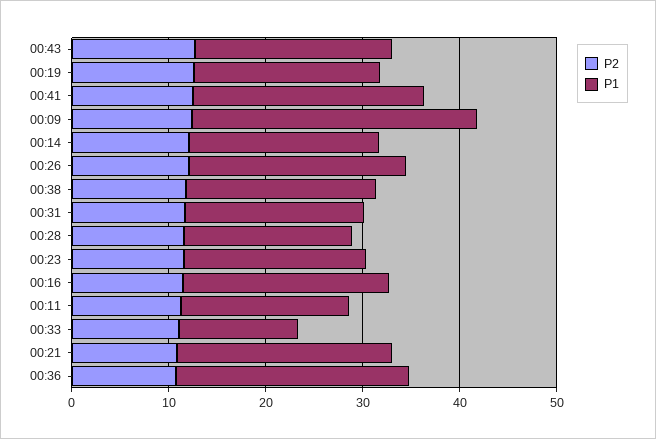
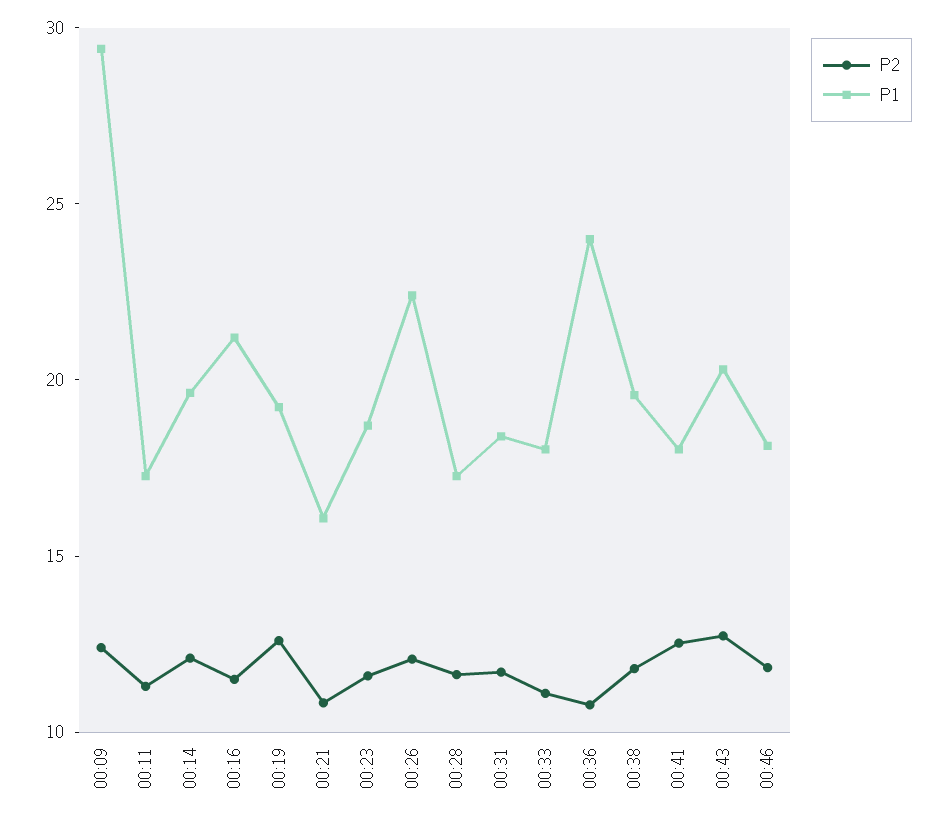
  {
    "P2": {
      "00:43": 13,
      "00:19": 13,
      "00:41": 13,
      "00:09": 12,
      "00:14": 12,
      "00:26": 12,
      "00:38": 12,
      "00:31": 12,
      "00:28": 12,
      "00:23": 12,
      "00:16": 12,
      "00:11": 11,
      "00:33": 11,
      "00:21": 11,
-     "00:36": 11
+     "00:36": 11,
+     "00:46": 12
    },
    "P1": {
      "00:43": 20,
      "00:19": 19,
-     "00:41": 24,
+     "00:41": 18,
      "00:09": 29,
      "00:14": 20,
      "00:26": 22,
      "00:38": 20,
      "00:31": 18,
      "00:28": 17,
      "00:23": 19,
      "00:16": 21,
      "00:11": 17,
-     "00:33": 12,
+     "00:33": 18,
-     "00:21": 22,
+     "00:21": 16,
-     "00:36": 24
+     "00:36": 24,
+     "00:46": 18
    }
  }

